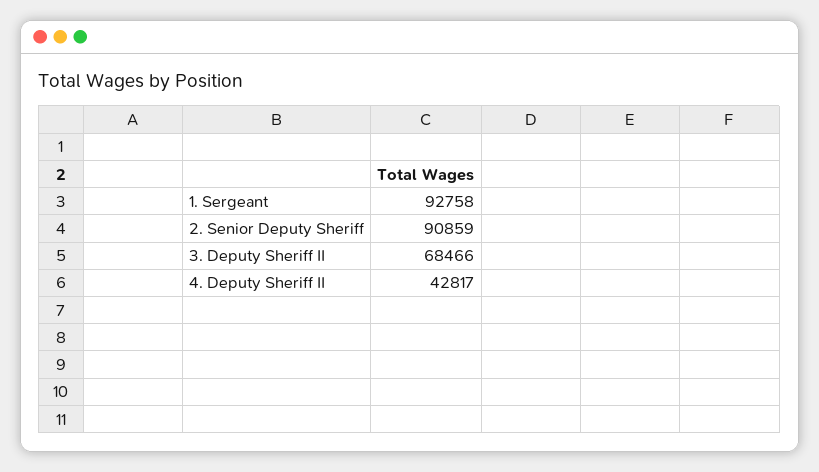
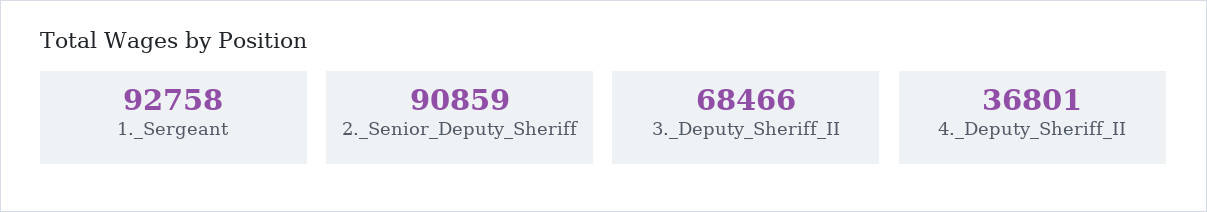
  {
    "1. Sergeant": 92758,
    "2. Senior Deputy Sheriff": 90859,
    "3. Deputy Sheriff II": 68466,
-   "4. Deputy Sheriff II": 42817
+   "4. Deputy Sheriff II": 36801
  }

